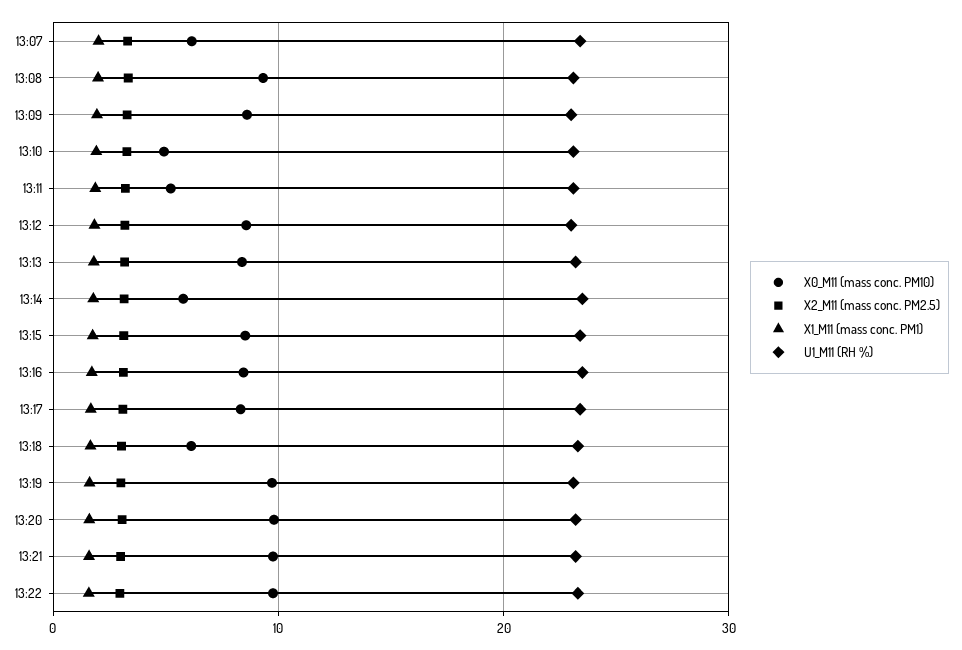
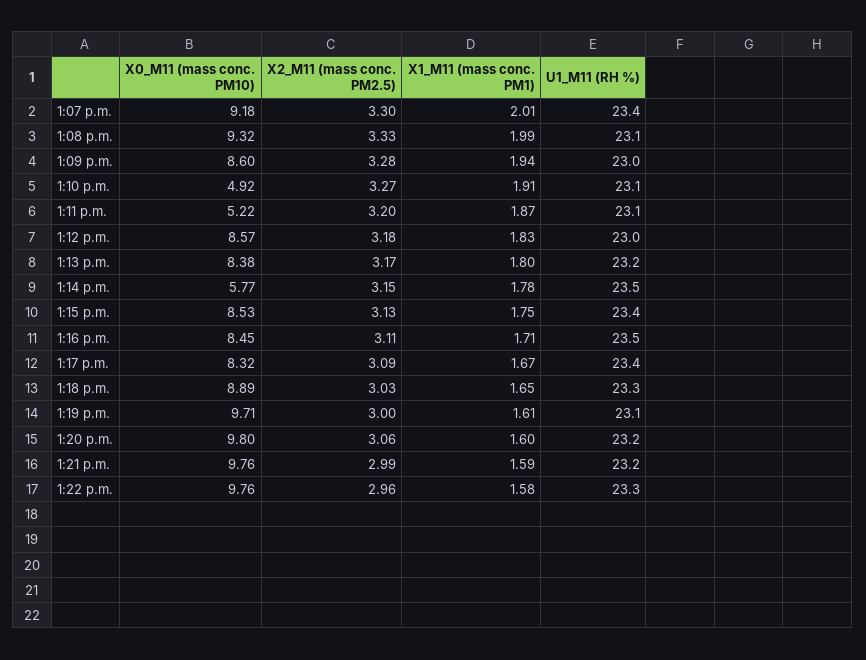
  {
    "X0_M11 (mass conc. PM10)": {
-     "13:07": 6,
+     "13:07": 9.18,
      "13:08": 9.32,
      "13:09": 8.6,
      "13:10": 4.92,
      "13:11": 5.22,
      "13:12": 8.57,
      "13:13": 8.38,
      "13:14": 5.77,
      "13:15": 8.53,
      "13:16": 8.45,
      "13:17": 8.32,
-     "13:18": 6,
+     "13:18": 8.89,
      "13:19": 9.71,
      "13:20": 9.8,
      "13:21": 9.76,
      "13:22": 9.76
    },
    "X2_M11 (mass conc. PM2.5)": {
      "13:07": 3.3,
      "13:08": 3.33,
      "13:09": 3.28,
      "13:10": 3.27,
      "13:11": 3.2,
      "13:12": 3.18,
      "13:13": 3.17,
      "13:14": 3.15,
      "13:15": 3.13,
      "13:16": 3.11,
      "13:17": 3.09,
      "13:18": 3.03,
      "13:19": 3,
      "13:20": 3.06,
      "13:21": 2.99,
      "13:22": 2.96
    },
    "X1_M11 (mass conc. PM1)": {
      "13:07": 2.01,
      "13:08": 1.99,
      "13:09": 1.94,
      "13:10": 1.91,
      "13:11": 1.87,
      "13:12": 1.83,
      "13:13": 1.8,
      "13:14": 1.78,
      "13:15": 1.75,
      "13:16": 1.71,
      "13:17": 1.67,
      "13:18": 1.65,
      "13:19": 1.61,
      "13:20": 1.6,
      "13:21": 1.59,
      "13:22": 1.58
    },
    "U1_M11 (RH %)": {
      "13:07": 23.4,
      "13:08": 23.1,
      "13:09": 23,
      "13:10": 23.1,
      "13:11": 23.1,
      "13:12": 23,
      "13:13": 23.2,
      "13:14": 23.5,
      "13:15": 23.4,
      "13:16": 23.5,
      "13:17": 23.4,
      "13:18": 23.3,
      "13:19": 23.1,
      "13:20": 23.2,
      "13:21": 23.2,
      "13:22": 23.3
    }
  }

